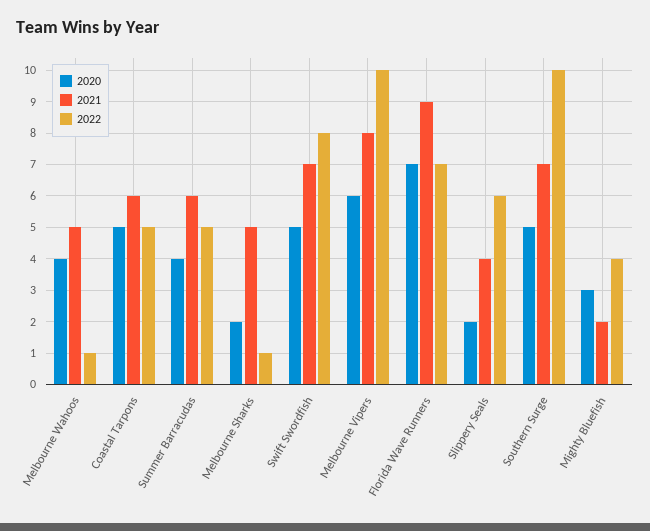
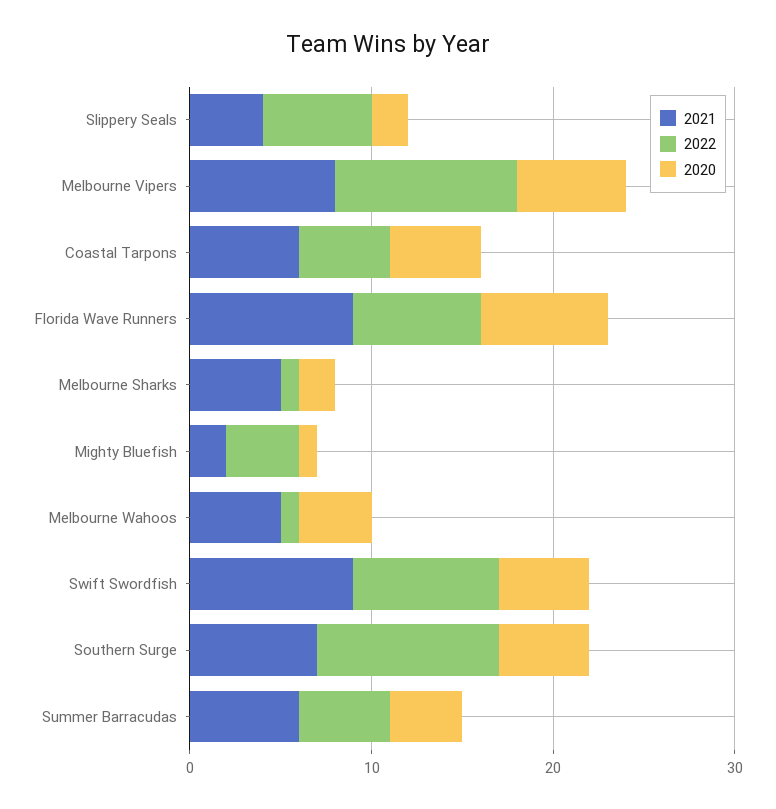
  {
    "2020": {
      "Melbourne Wahoos": 4,
      "Coastal Tarpons": 5,
      "Summer Barracudas": 4,
      "Melbourne Sharks": 2,
      "Swift Swordfish": 5,
      "Melbourne Vipers": 6,
      "Florida Wave Runners": 7,
      "Slippery Seals": 2,
      "Southern Surge": 5,
-     "Mighty Bluefish": 3
+     "Mighty Bluefish": 1
    },
    "2021": {
      "Melbourne Wahoos": 5,
      "Coastal Tarpons": 6,
      "Summer Barracudas": 6,
      "Melbourne Sharks": 5,
-     "Swift Swordfish": 7,
+     "Swift Swordfish": 9,
      "Melbourne Vipers": 8,
      "Florida Wave Runners": 9,
      "Slippery Seals": 4,
      "Southern Surge": 7,
      "Mighty Bluefish": 2
    },
    "2022": {
      "Melbourne Wahoos": 1,
      "Coastal Tarpons": 5,
      "Summer Barracudas": 5,
      "Melbourne Sharks": 1,
      "Swift Swordfish": 8,
      "Melbourne Vipers": 10,
      "Florida Wave Runners": 7,
      "Slippery Seals": 6,
      "Southern Surge": 10,
      "Mighty Bluefish": 4
    }
  }

